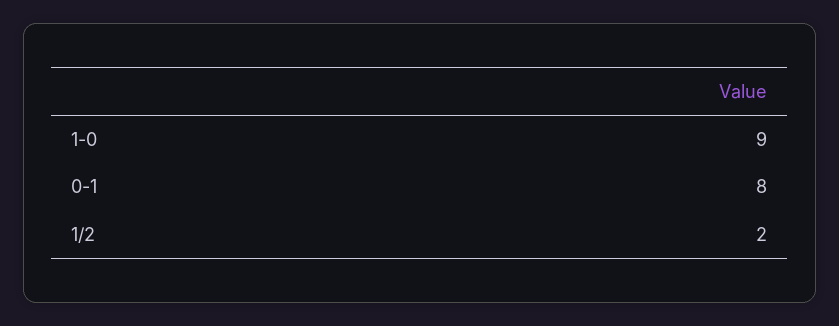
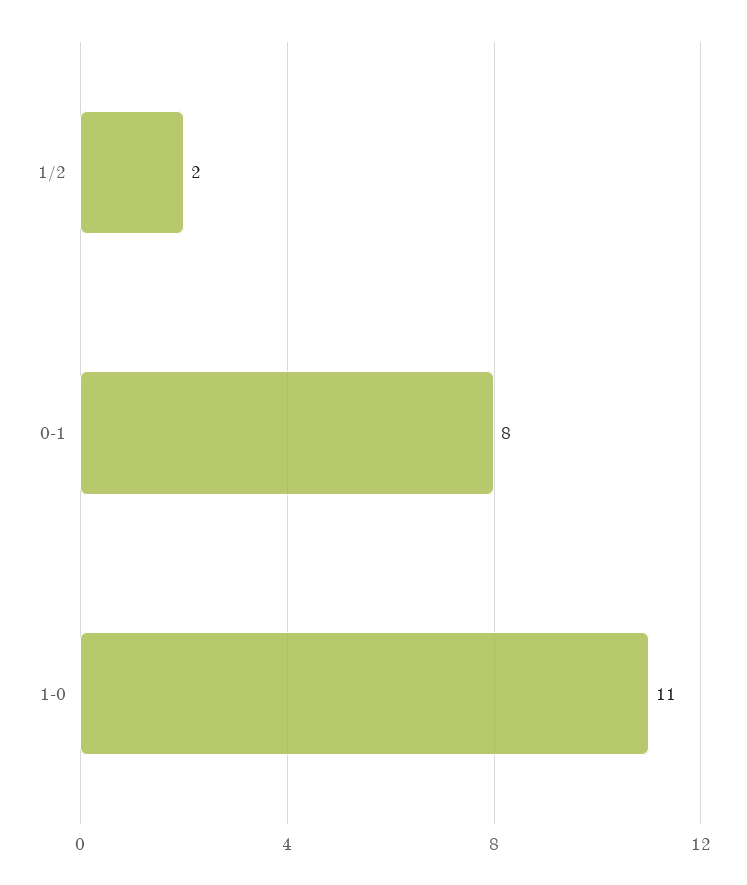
  {
-   "1-0": 9,
+   "1-0": 11,
    "0-1": 8,
    "1/2": 2
  }

